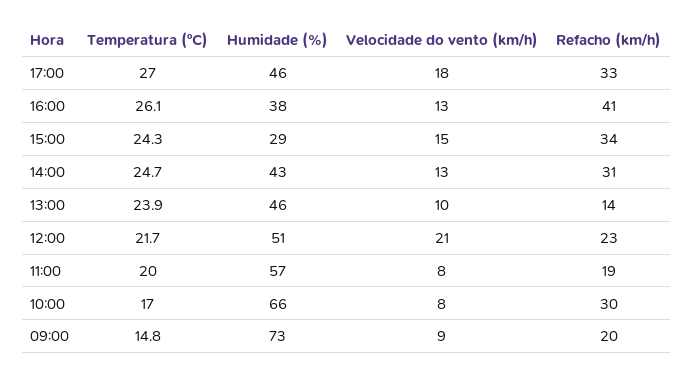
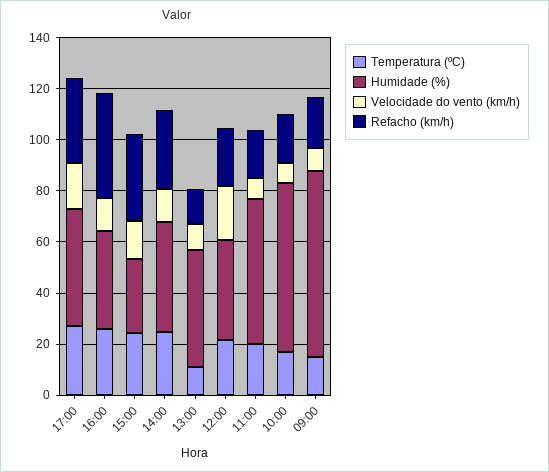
  {
    "Temperatura (ºC)": {
      "17:00": 27,
      "16:00": 26.1,
      "15:00": 24.3,
      "14:00": 24.7,
-     "13:00": 23.9,
+     "13:00": 10,
      "12:00": 21.7,
      "11:00": 20,
      "10:00": 17,
      "09:00": 14.8
    },
    "Humidade (%)": {
      "17:00": 46,
      "16:00": 38,
      "15:00": 29,
      "14:00": 43,
      "13:00": 46,
-     "12:00": 51,
+     "12:00": 40,
      "11:00": 57,
      "10:00": 66,
      "09:00": 73
    },
    "Velocidade do vento (km/h)": {
      "17:00": 18,
      "16:00": 13,
      "15:00": 15,
      "14:00": 13,
      "13:00": 10,
      "12:00": 21,
      "11:00": 8,
      "10:00": 8,
      "09:00": 9
    },
    "Refacho (km/h)": {
      "17:00": 33,
      "16:00": 41,
      "15:00": 34,
      "14:00": 31,
      "13:00": 14,
      "12:00": 23,
      "11:00": 19,
-     "10:00": 30,
+     "10:00": 20,
      "09:00": 20
    }
  }

